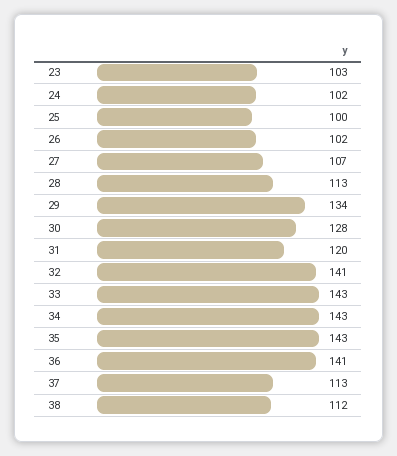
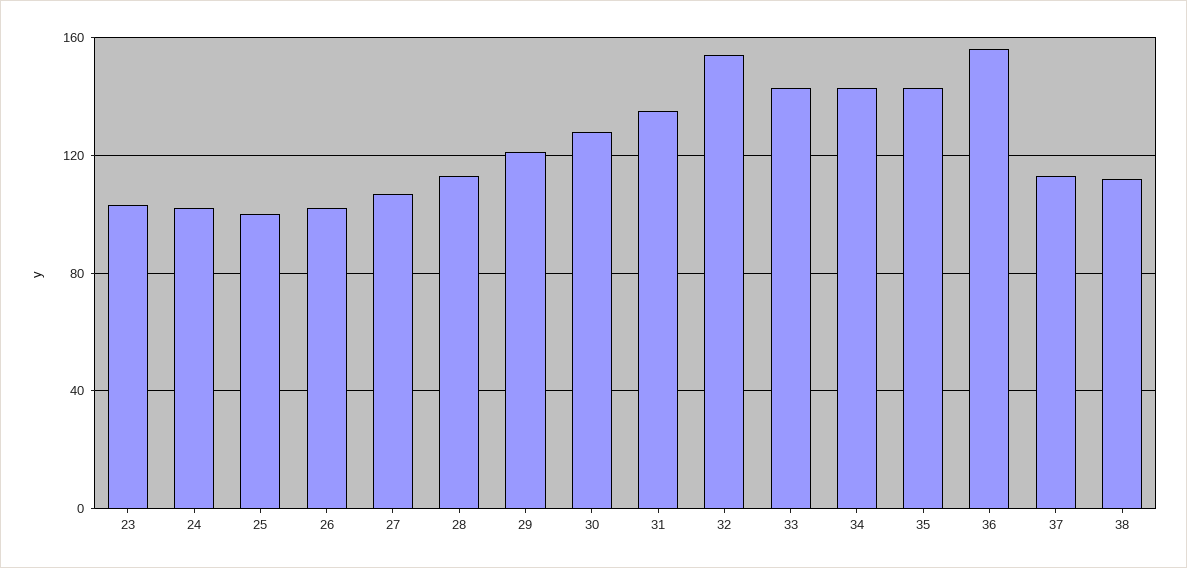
  {
    "23": 103,
    "24": 102,
    "25": 100,
    "26": 102,
    "27": 107,
    "28": 113,
-   "29": 134,
+   "29": 120,
    "30": 128,
-   "31": 120,
+   "31": 135,
-   "32": 141,
+   "32": 155,
    "33": 143,
    "34": 143,
    "35": 143,
-   "36": 141,
+   "36": 155,
    "37": 113,
    "38": 112
  }

